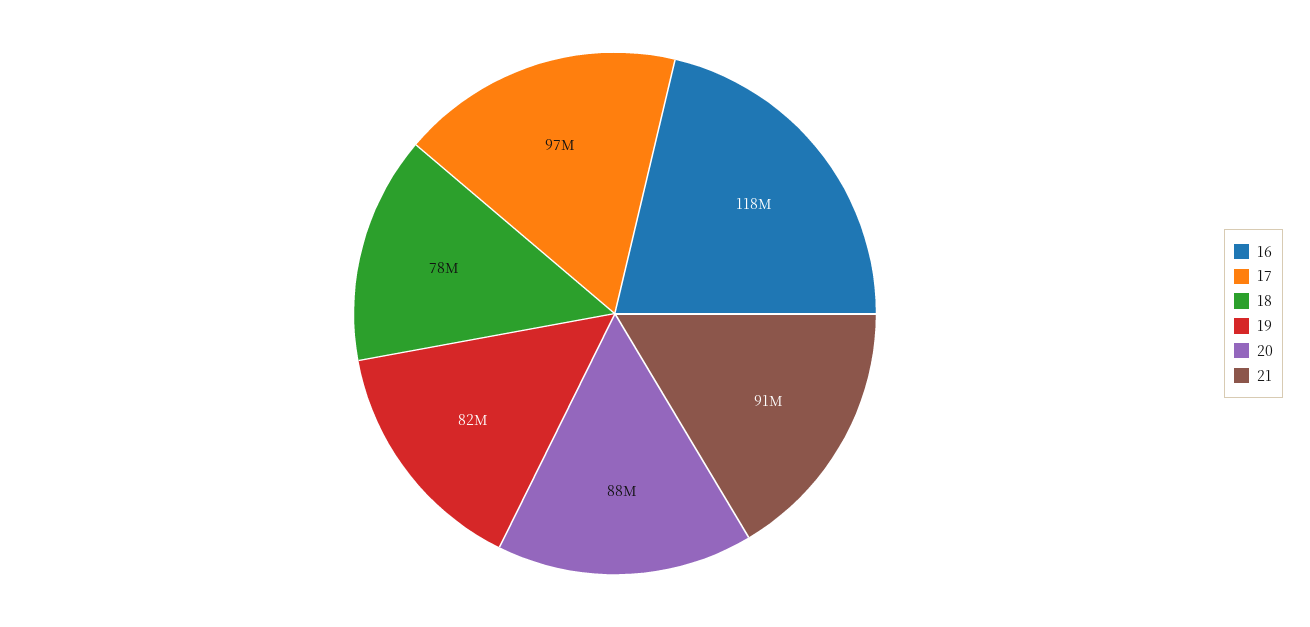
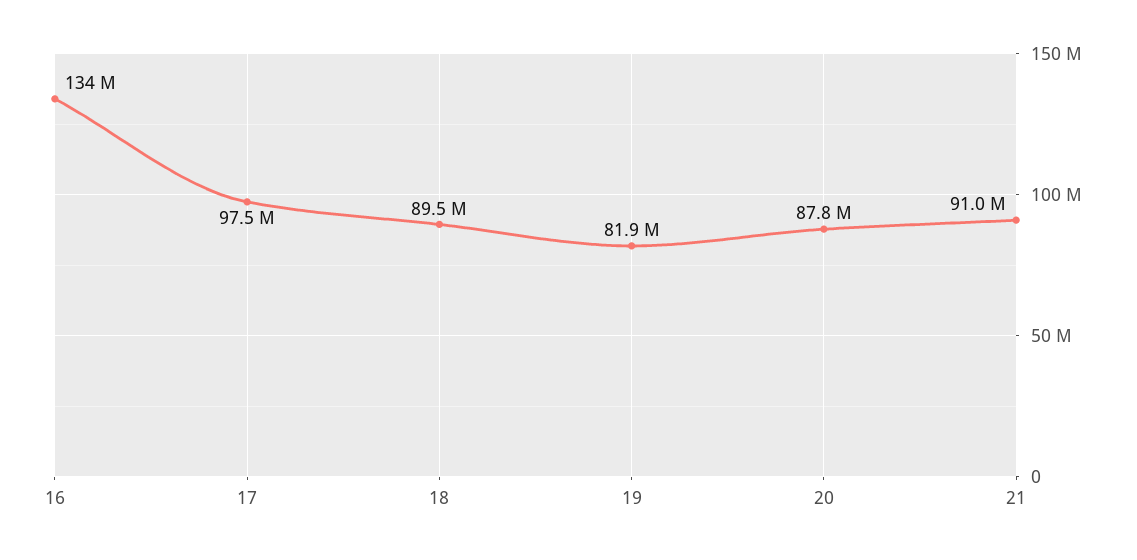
  {
-   "16": 118000000,
+   "16": 134000000,
    "17": 97500000,
-   "18": 78000000,
+   "18": 89500000,
    "19": 81900000,
    "20": 87800000,
    "21": 91000000
  }

